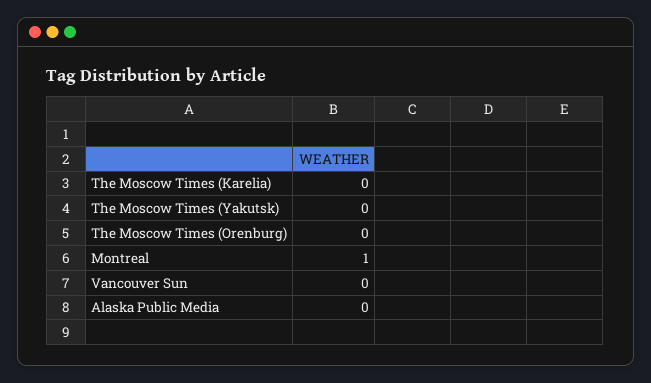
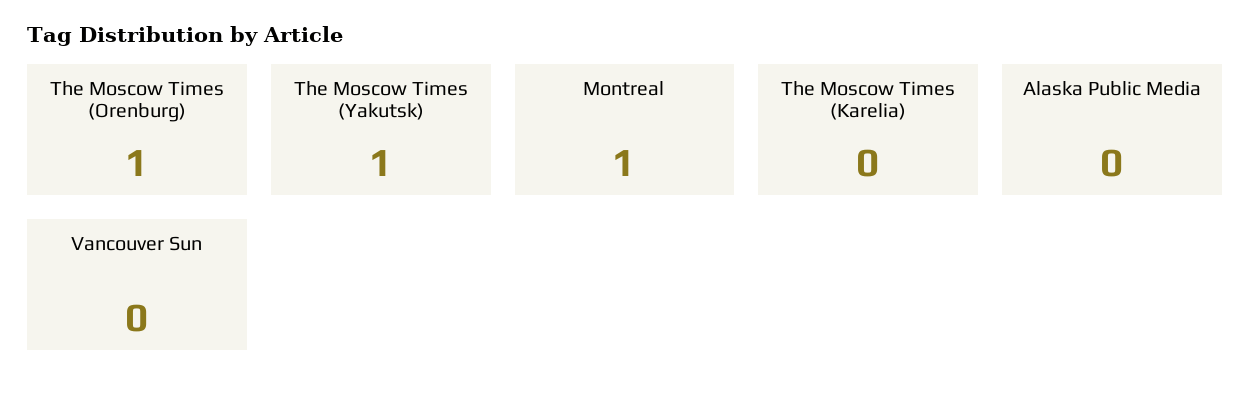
  {
    "The Moscow Times (Karelia)": 0,
-   "The Moscow Times (Yakutsk)": 0,
+   "The Moscow Times (Yakutsk)": 1,
-   "The Moscow Times (Orenburg)": 0,
+   "The Moscow Times (Orenburg)": 1,
    "Montreal": 1,
    "Vancouver Sun": 0,
    "Alaska Public Media": 0
  }

